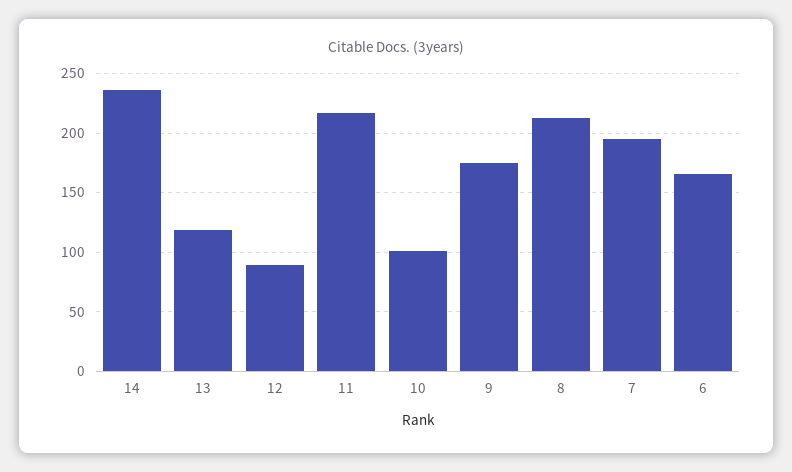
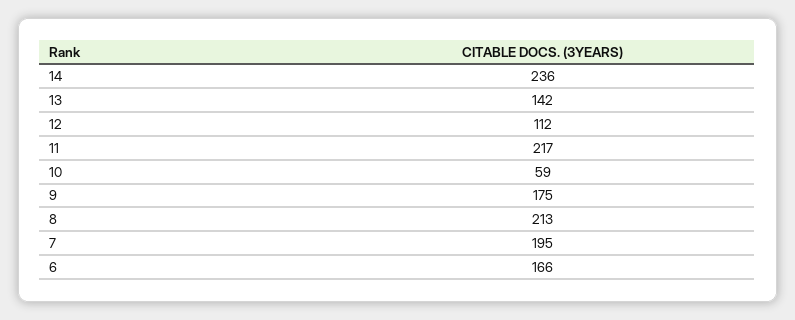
  {
    "14": 236,
-   "13": 120,
+   "13": 142,
-   "12": 90,
+   "12": 112,
    "11": 217,
-   "10": 100,
+   "10": 59,
    "9": 175,
    "8": 213,
    "7": 195,
    "6": 166
  }

